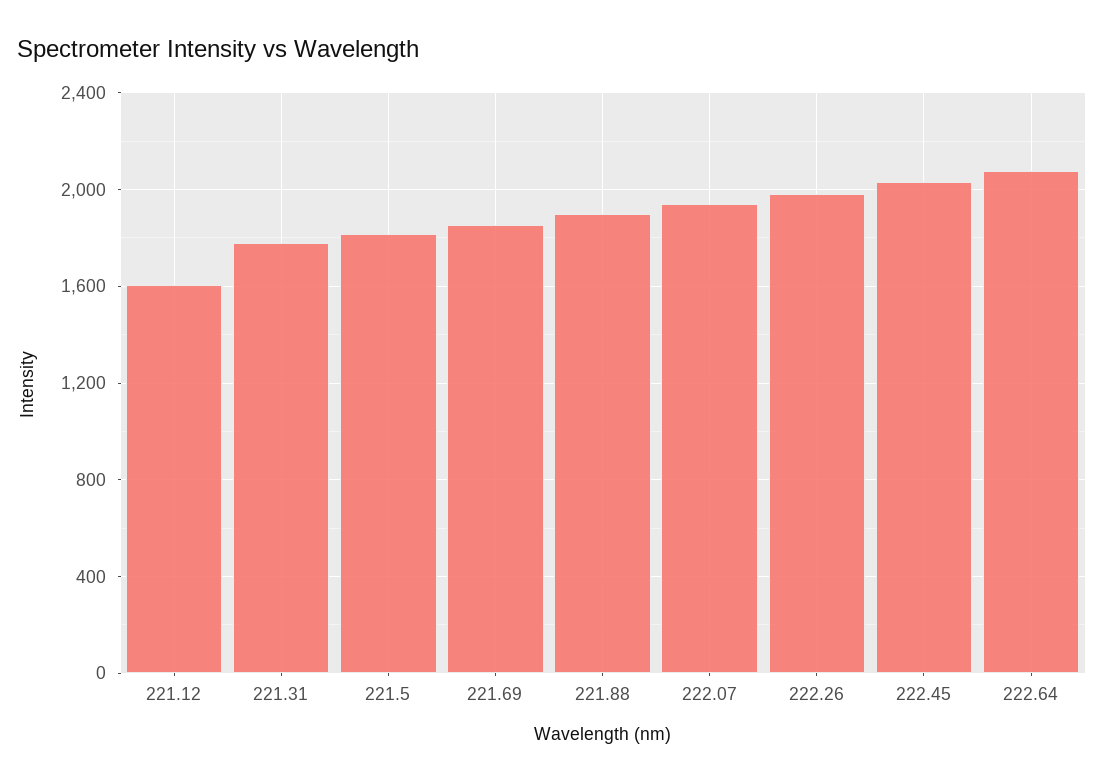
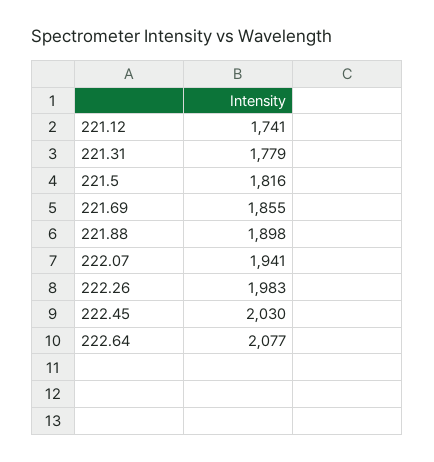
  {
-   "221.12": 1600,
+   "221.12": 1741,
    "221.31": 1779,
    "221.5": 1816,
    "221.69": 1855,
    "221.88": 1898,
    "222.07": 1941,
    "222.26": 1983,
    "222.45": 2030,
    "222.64": 2077
  }

